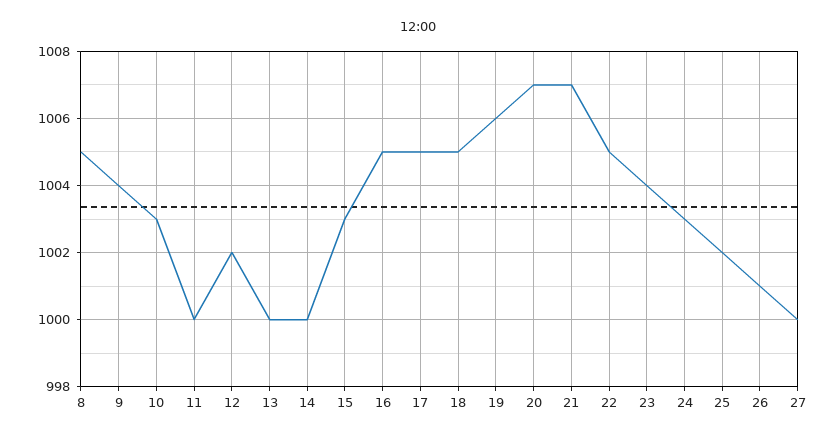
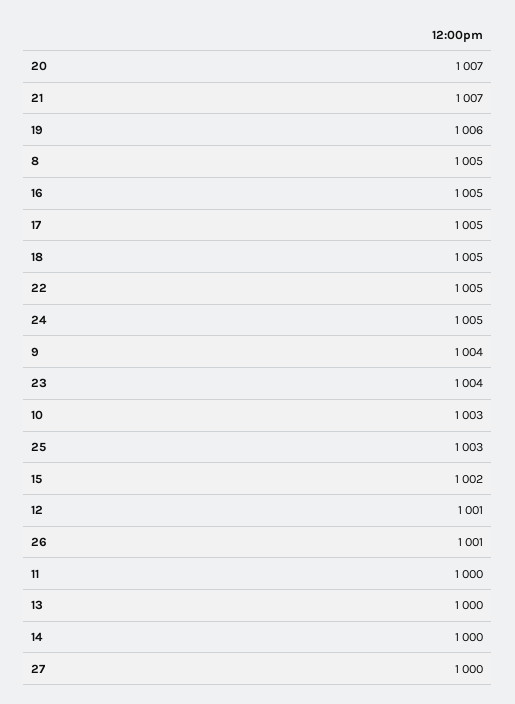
  {
    "8": 1005,
    "9": 1004,
    "10": 1003,
    "11": 1000,
-   "12": 1002,
+   "12": 1001,
    "13": 1000,
    "14": 1000,
-   "15": 1003,
+   "15": 1002,
    "16": 1005,
    "17": 1005,
    "18": 1005,
    "19": 1006,
    "20": 1007,
    "21": 1007,
    "22": 1005,
    "23": 1004,
-   "24": 1003,
+   "24": 1005,
-   "25": 1002,
+   "25": 1003,
    "26": 1001,
    "27": 1000
  }

